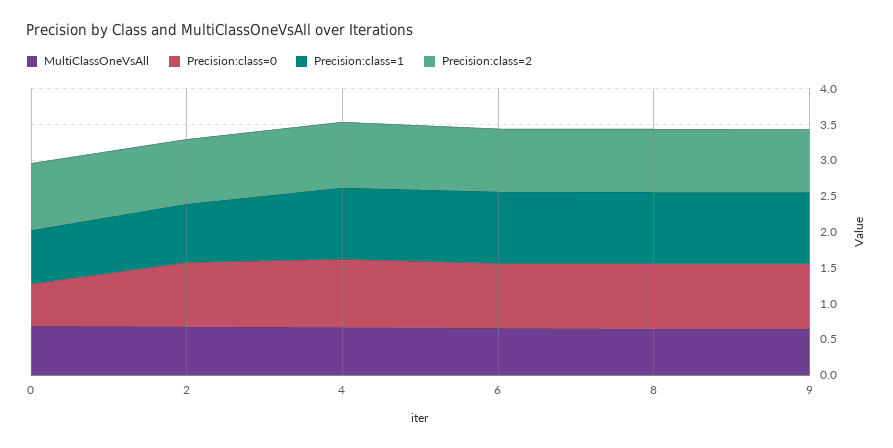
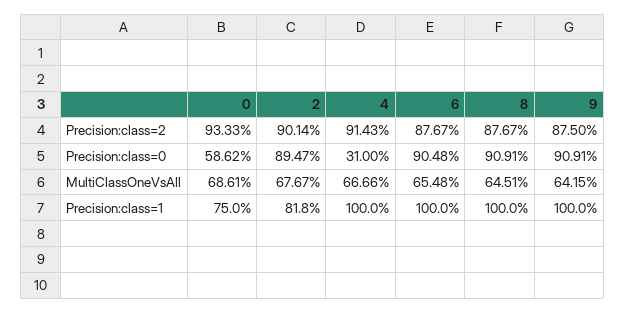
  {
    "MultiClassOneVsAll": {
      "0": 0.6861,
      "2": 0.6767,
      "4": 0.6666,
      "6": 0.6548,
      "8": 0.6451,
      "9": 0.6415
    },
    "Precision:class=0": {
      "0": 0.5862,
      "2": 0.8947,
-     "4": 1,
+     "4": 0.31,
      "6": 0.9048,
      "8": 0.9091,
      "9": 0.9091
    },
    "Precision:class=1": {
      "0": 0.75,
      "2": 0.818,
      "4": 1,
      "6": 1,
      "8": 1,
      "9": 1
    },
    "Precision:class=2": {
      "0": 0.9333,
      "2": 0.9014,
      "4": 0.9143,
      "6": 0.8767,
      "8": 0.8767,
      "9": 0.875
    }
  }

